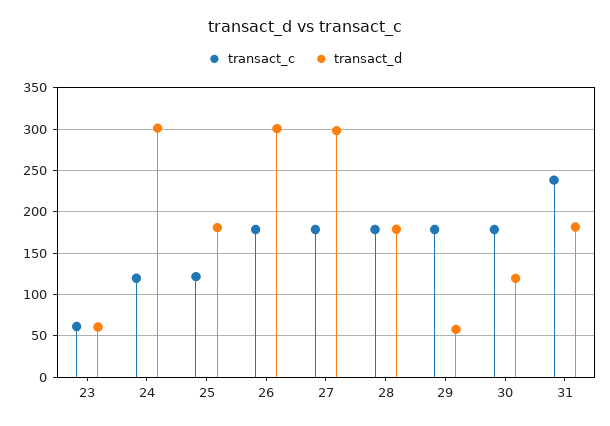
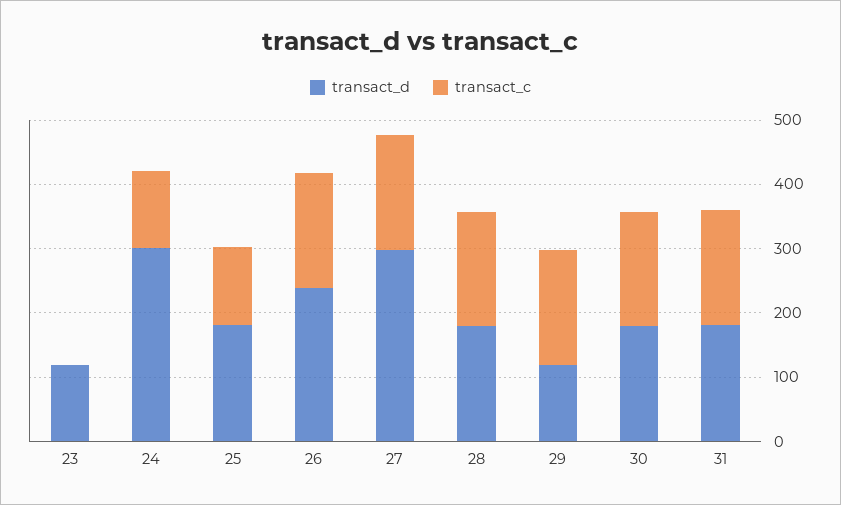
  {
    "transact_c": {
-     "23": 60,
+     "23": 0,
      "24": 120,
      "25": 120,
      "26": 180,
      "27": 180,
      "28": 180,
      "29": 180,
      "30": 180,
-     "31": 240
+     "31": 180
    },
    "transact_d": {
-     "23": 60,
+     "23": 120,
      "24": 300,
      "25": 180,
-     "26": 300,
+     "26": 240,
      "27": 300,
      "28": 180,
-     "29": 60,
+     "29": 120,
-     "30": 120,
+     "30": 180,
      "31": 180
    }
  }

